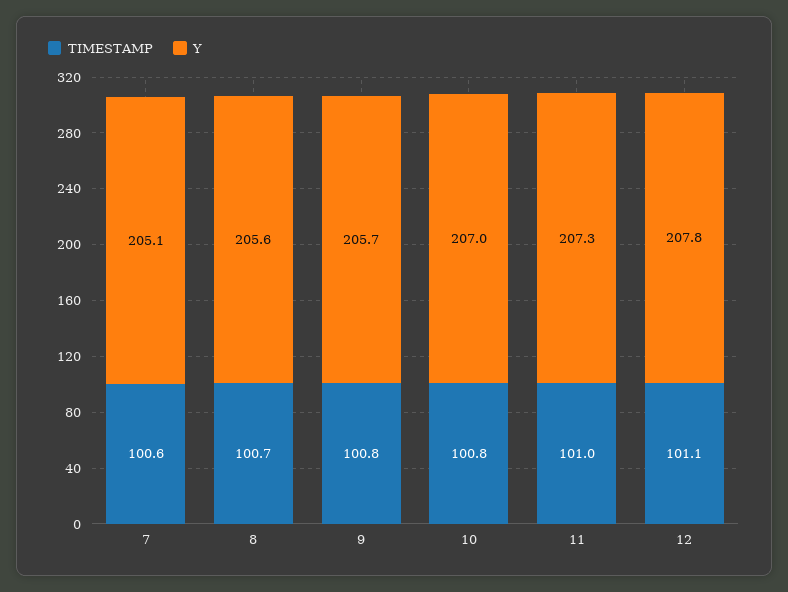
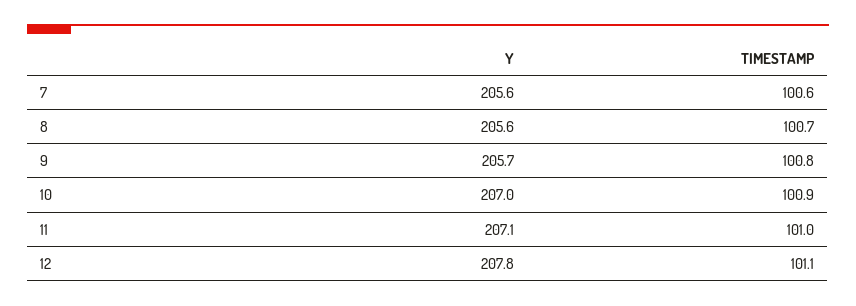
  {
    "TIMESTAMP": {
      "7": 100.6,
      "8": 100.7,
      "9": 100.8,
-     "10": 100.8,
+     "10": 100.9,
      "11": 101,
      "12": 101.1
    },
    "Y": {
-     "7": 205.1,
+     "7": 205.6,
      "8": 205.6,
      "9": 205.7,
      "10": 207,
-     "11": 207.3,
+     "11": 207.1,
      "12": 207.8
    }
  }

